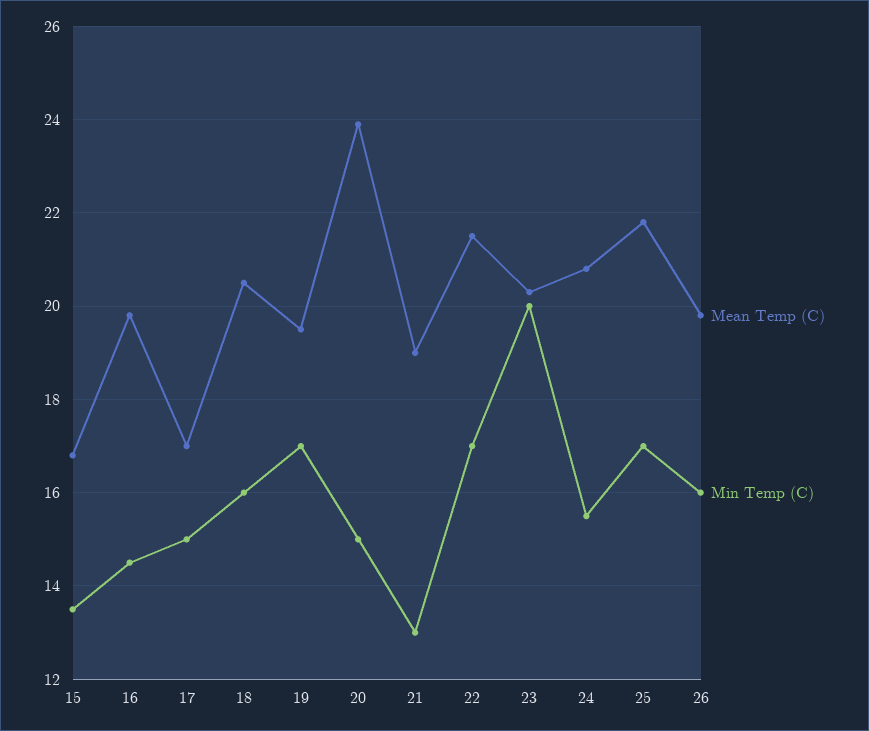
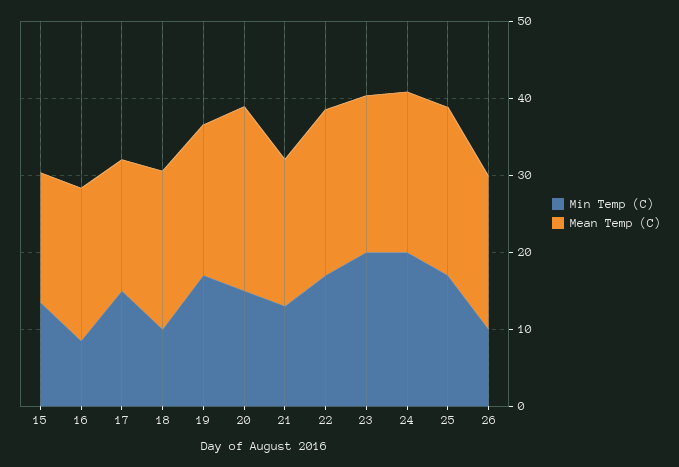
  {
    "Mean Temp (C)": {
      "15": 17,
      "16": 20,
      "17": 17,
      "18": 20.5,
      "19": 19.5,
      "20": 24,
      "21": 19,
      "22": 21.5,
      "23": 20.5,
      "24": 21,
      "25": 22,
      "26": 20
    },
    "Min Temp (C)": {
      "15": 13.5,
-     "16": 14.5,
+     "16": 8,
      "17": 15,
-     "18": 16,
+     "18": 10,
      "19": 17,
      "20": 15,
      "21": 13,
      "22": 17,
      "23": 20,
-     "24": 15.5,
+     "24": 20,
      "25": 17,
-     "26": 16
+     "26": 10
    }
  }

